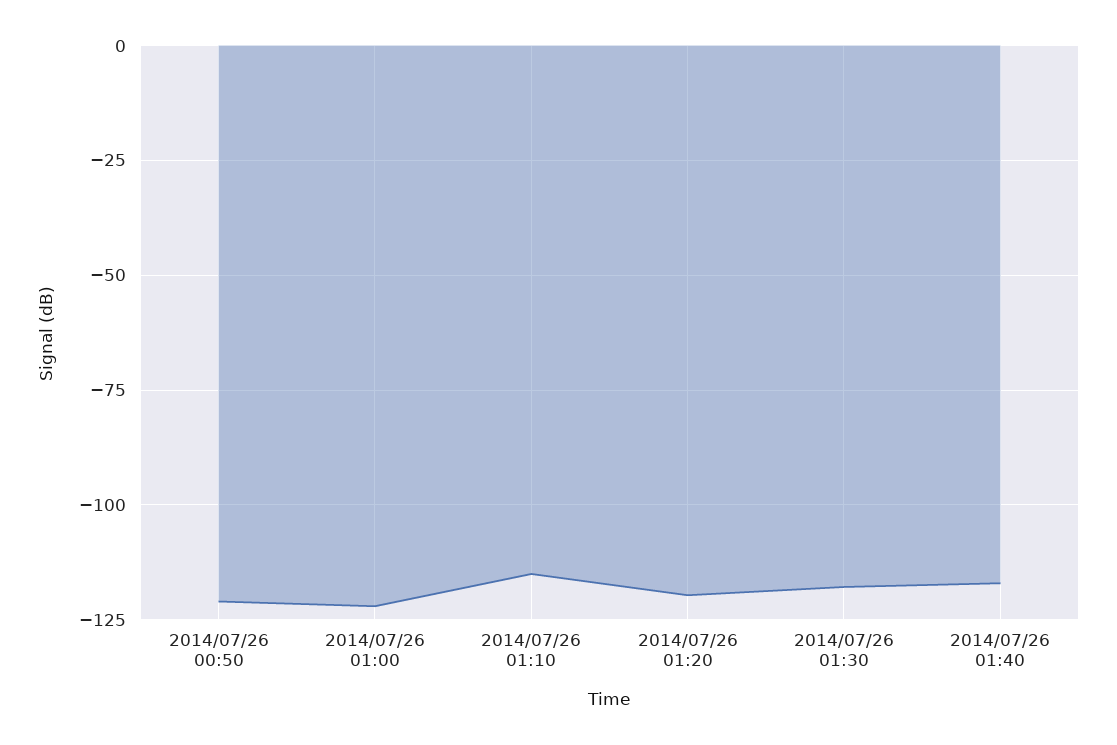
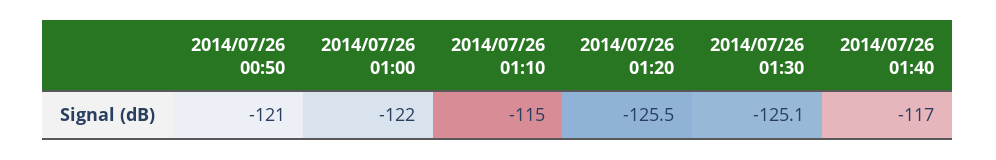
  {
    "2014/07/26 00:50": -121,
    "2014/07/26 01:00": -122,
    "2014/07/26 01:10": -115,
-   "2014/07/26 01:20": -120,
+   "2014/07/26 01:20": -125.5,
-   "2014/07/26 01:30": -117.5,
+   "2014/07/26 01:30": -125.1,
    "2014/07/26 01:40": -117
  }

